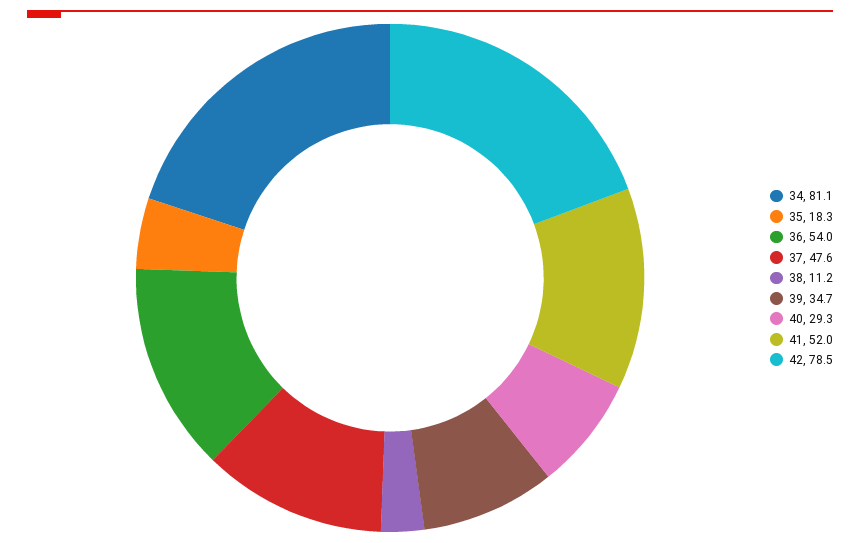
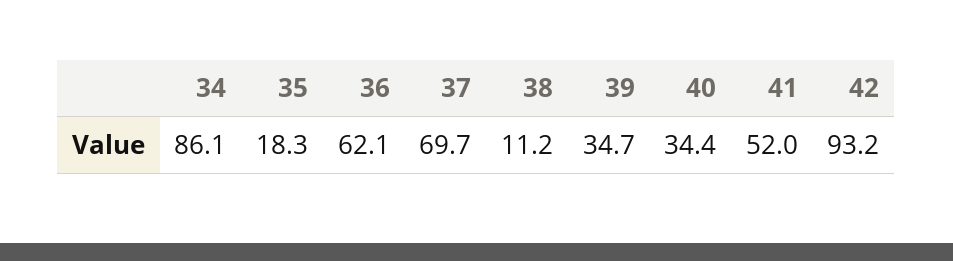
  {
-   "34": 81.1,
+   "34": 86.1,
    "35": 18.3,
-   "36": 54,
+   "36": 62.1,
-   "37": 47.6,
+   "37": 69.7,
    "38": 11.2,
    "39": 34.7,
-   "40": 29.3,
+   "40": 34.4,
    "41": 52,
-   "42": 78.5
+   "42": 93.2
  }

